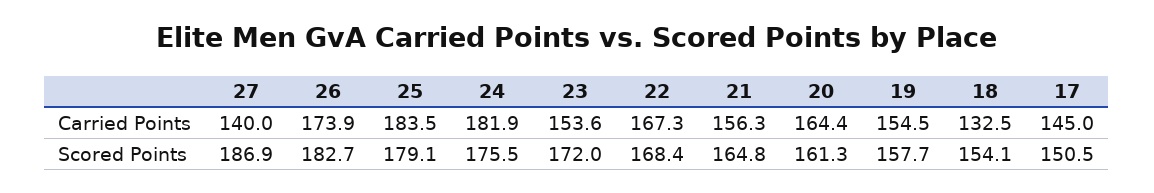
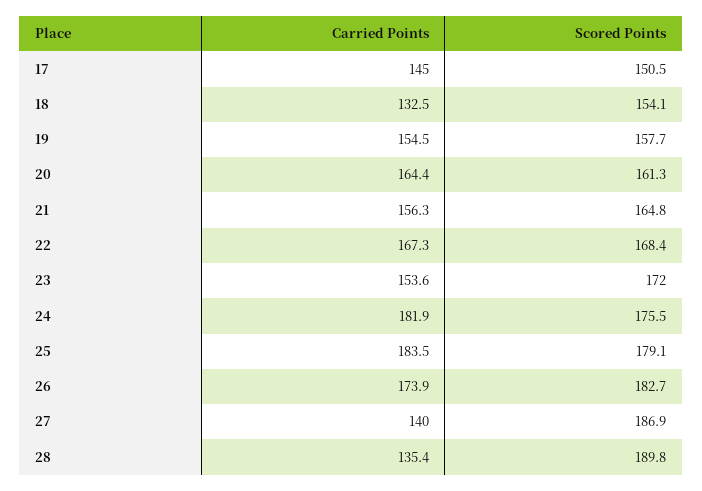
  {
    "27": {
      "Carried Points": 140,
      "Scored Points": 186.9
    },
    "26": {
      "Carried Points": 173.9,
      "Scored Points": 182.7
    },
    "25": {
      "Carried Points": 183.5,
      "Scored Points": 179.1
    },
    "24": {
      "Carried Points": 181.9,
      "Scored Points": 175.5
    },
    "23": {
      "Carried Points": 153.6,
      "Scored Points": 172
    },
    "22": {
      "Carried Points": 167.3,
      "Scored Points": 168.4
    },
    "21": {
      "Carried Points": 156.3,
      "Scored Points": 164.8
    },
    "20": {
      "Carried Points": 164.4,
      "Scored Points": 161.3
    },
    "19": {
      "Carried Points": 154.5,
      "Scored Points": 157.7
    },
    "18": {
      "Carried Points": 132.5,
      "Scored Points": 154.1
    },
    "17": {
      "Carried Points": 145,
      "Scored Points": 150.5
-   }
+   },
+   "28": {
+     "Carried Points": 135.4,
+     "Scored Points": 189.8
+   }
  }

